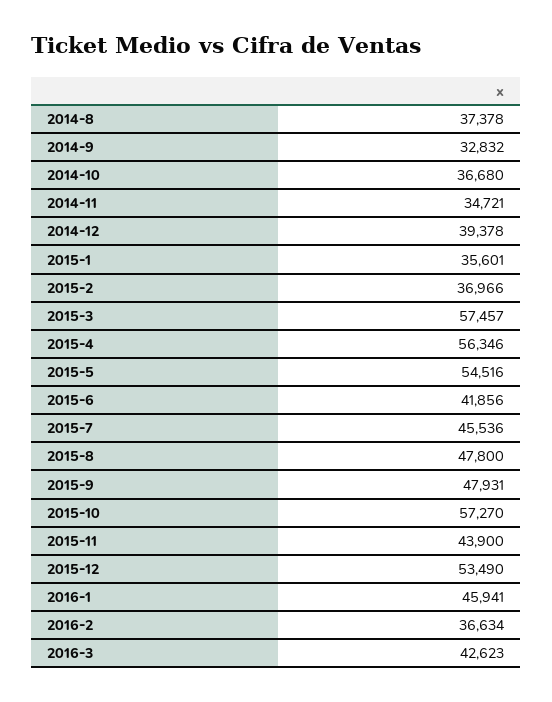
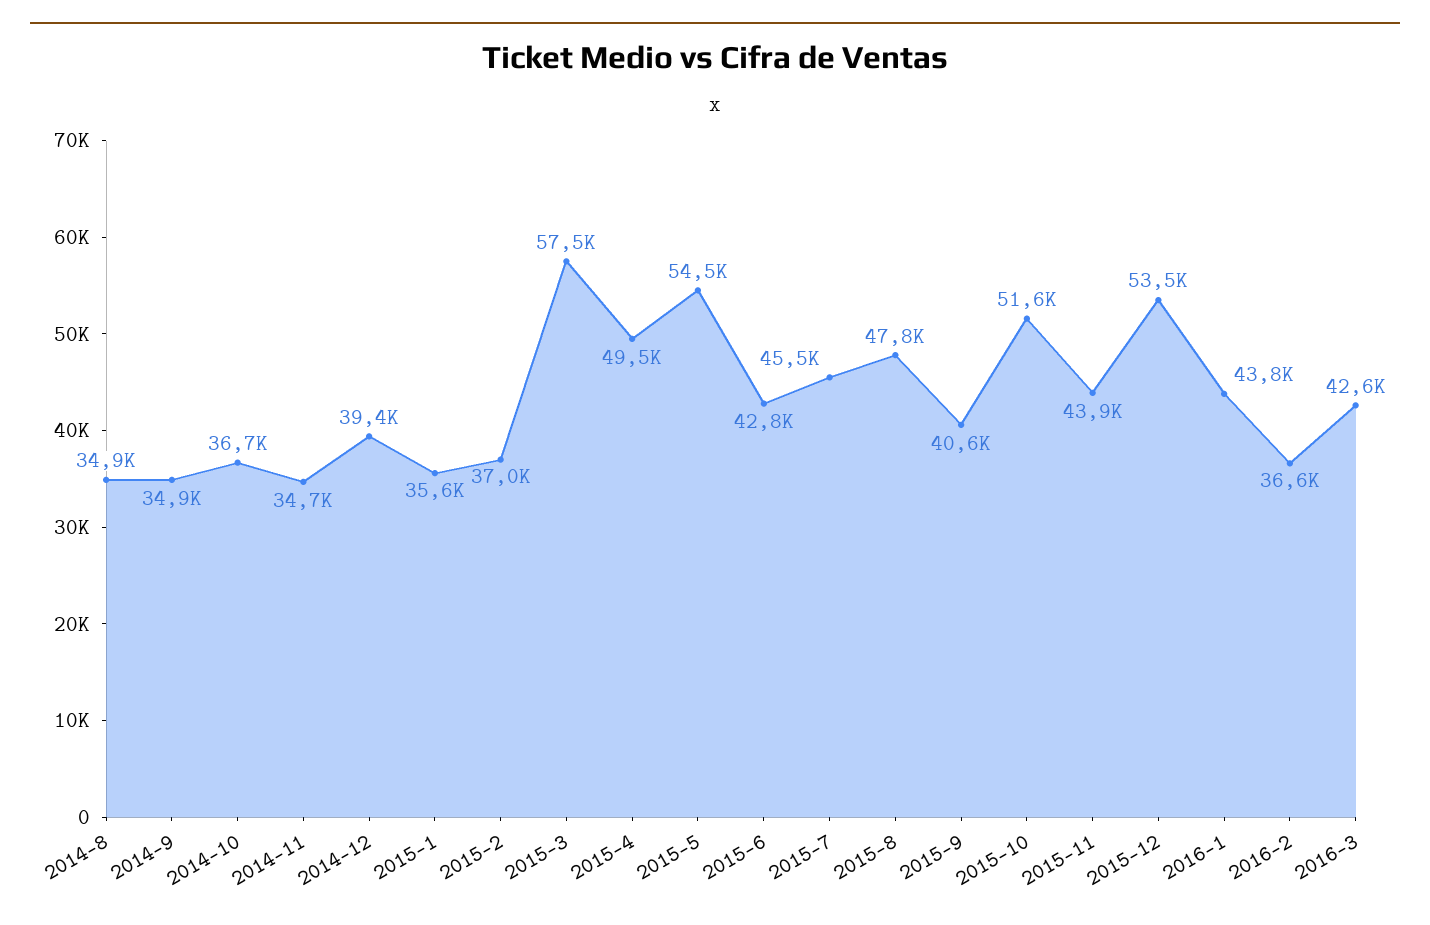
  {
-   "2014-8": 37378,
+   "2014-8": 34900,
-   "2014-9": 32832,
+   "2014-9": 34900,
    "2014-10": 36680,
    "2014-11": 34721,
    "2014-12": 39378,
    "2015-1": 35601,
    "2015-2": 36966,
    "2015-3": 57457,
-   "2015-4": 56346,
+   "2015-4": 49500,
    "2015-5": 54516,
-   "2015-6": 41856,
+   "2015-6": 42800,
    "2015-7": 45536,
    "2015-8": 47800,
-   "2015-9": 47931,
+   "2015-9": 40600,
-   "2015-10": 57270,
+   "2015-10": 51600,
    "2015-11": 43900,
    "2015-12": 53490,
-   "2016-1": 45941,
+   "2016-1": 43800,
    "2016-2": 36634,
    "2016-3": 42623
  }

